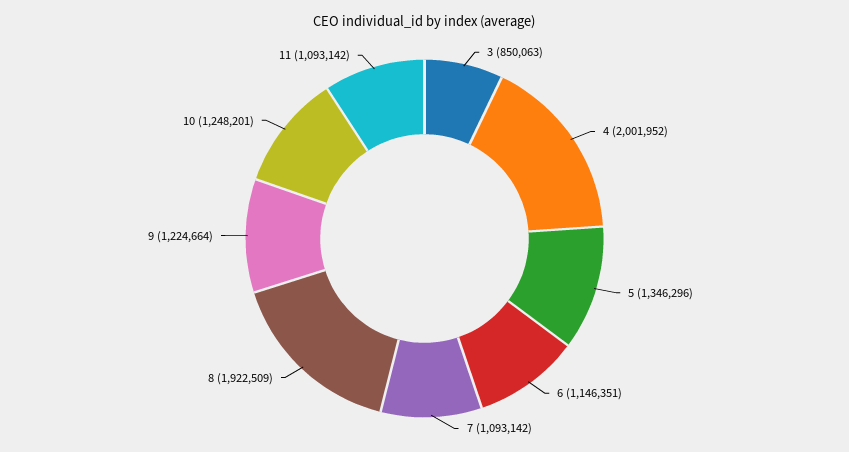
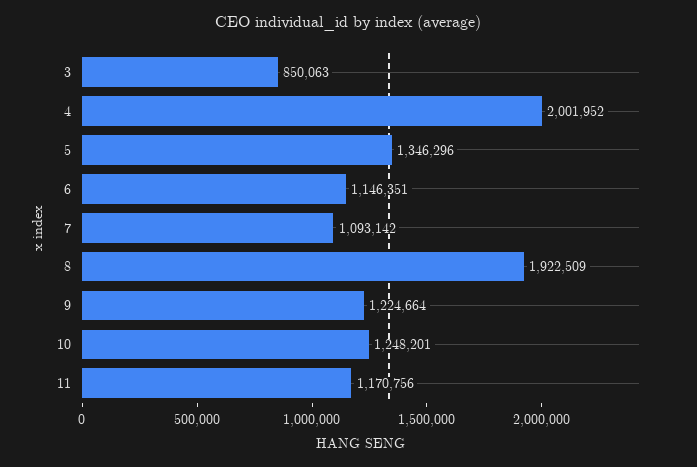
  {
    "3": 850063,
    "4": 2001952,
    "5": 1346296,
    "6": 1146351,
    "7": 1093142,
    "8": 1922509,
    "9": 1224664,
    "10": 1248201,
-   "11": 1093142
+   "11": 1170756
  }

